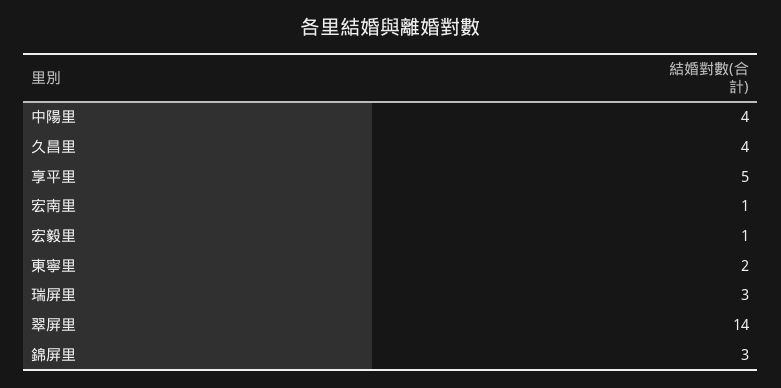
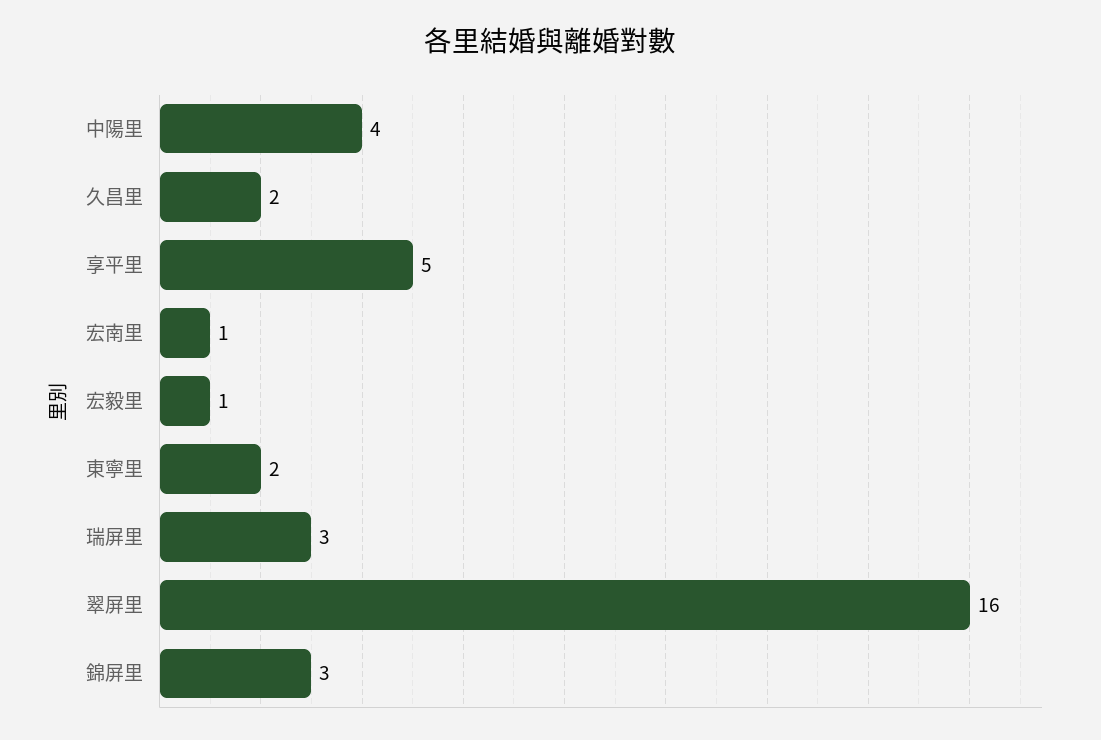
  {
    "中陽里": 4,
-   "久昌里": 4,
+   "久昌里": 2,
    "享平里": 5,
    "宏南里": 1,
    "宏毅里": 1,
    "東寧里": 2,
    "瑞屏里": 3,
-   "翠屏里": 14,
+   "翠屏里": 16,
    "錦屏里": 3
  }

